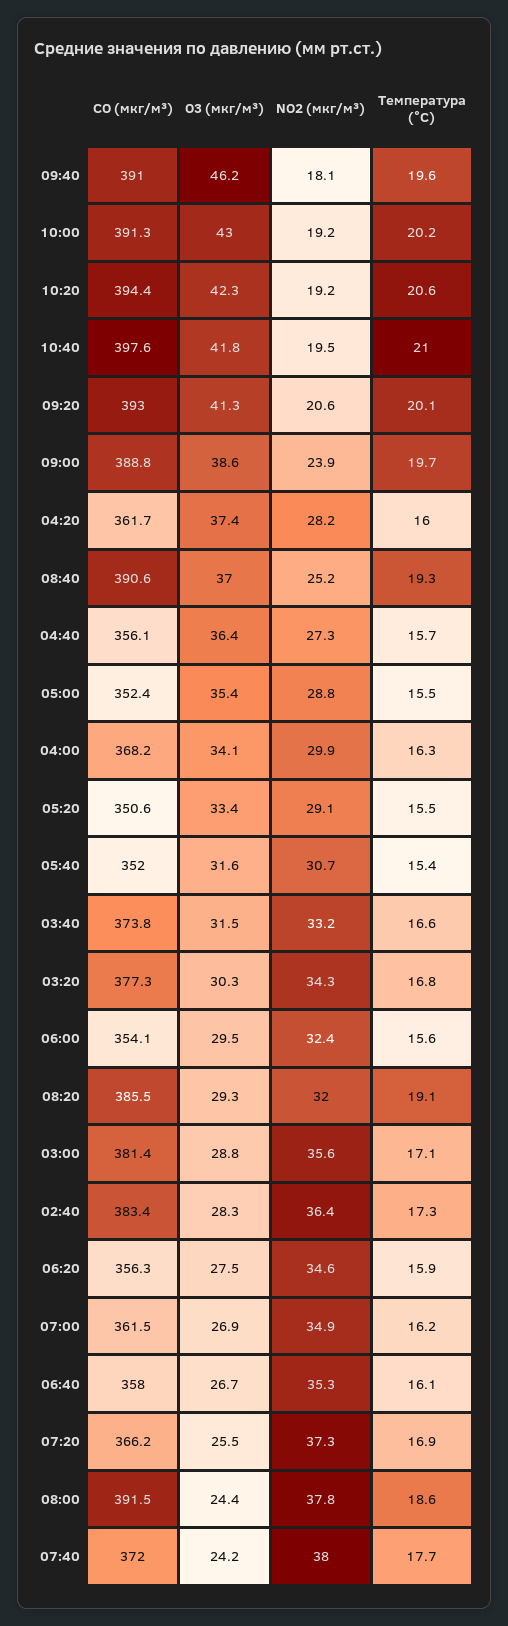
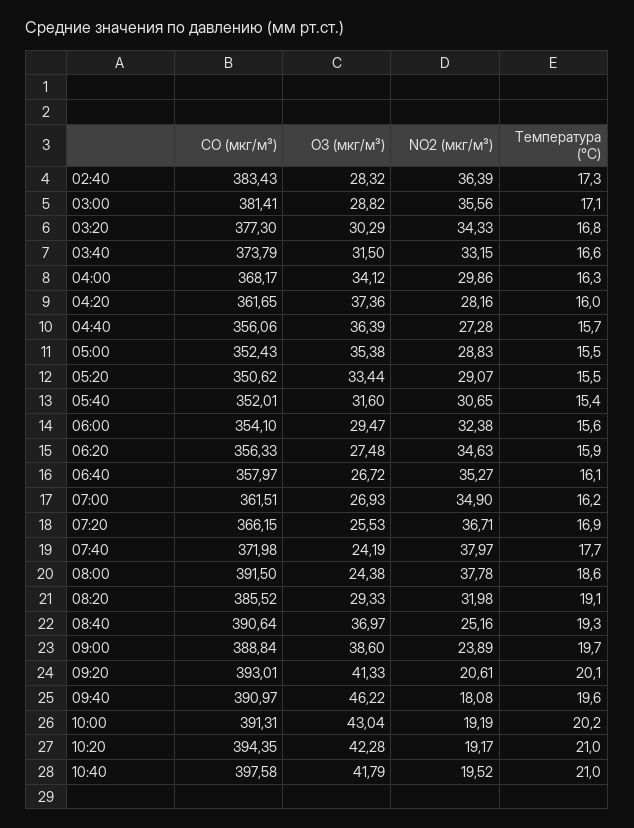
  {
    "CO (мкг/м³)": {
      "09:40": 390.97,
      "10:00": 391.31,
      "10:20": 394.35,
      "10:40": 397.58,
      "09:20": 393.01,
      "09:00": 388.84,
      "04:20": 361.65,
      "08:40": 390.64,
      "04:40": 356.06,
      "05:00": 352.43,
      "04:00": 368.17,
      "05:20": 350.62,
      "05:40": 352.01,
      "03:40": 373.79,
      "03:20": 377.3,
      "06:00": 354.1,
      "08:20": 385.52,
      "03:00": 381.41,
      "02:40": 383.43,
      "06:20": 356.33,
      "07:00": 361.51,
      "06:40": 357.97,
      "07:20": 366.15,
      "08:00": 391.5,
      "07:40": 371.98
    },
    "O3 (мкг/м³)": {
      "09:40": 46.22,
      "10:00": 43.04,
      "10:20": 42.28,
      "10:40": 41.79,
      "09:20": 41.33,
      "09:00": 38.6,
      "04:20": 37.36,
      "08:40": 36.97,
      "04:40": 36.39,
      "05:00": 35.38,
      "04:00": 34.12,
      "05:20": 33.44,
      "05:40": 31.6,
      "03:40": 31.5,
      "03:20": 30.29,
      "06:00": 29.47,
      "08:20": 29.33,
      "03:00": 28.82,
      "02:40": 28.32,
      "06:20": 27.48,
      "07:00": 26.93,
      "06:40": 26.72,
      "07:20": 25.53,
      "08:00": 24.38,
      "07:40": 24.19
    },
    "NO2 (мкг/м³)": {
      "09:40": 18.08,
      "10:00": 19.19,
      "10:20": 19.17,
      "10:40": 19.52,
      "09:20": 20.61,
      "09:00": 23.89,
      "04:20": 28.16,
      "08:40": 25.16,
      "04:40": 27.28,
      "05:00": 28.83,
      "04:00": 29.86,
      "05:20": 29.07,
      "05:40": 30.65,
      "03:40": 33.15,
      "03:20": 34.33,
      "06:00": 32.38,
      "08:20": 31.98,
      "03:00": 35.56,
      "02:40": 36.39,
      "06:20": 34.63,
      "07:00": 34.9,
      "06:40": 35.27,
-     "07:20": 37.3,
+     "07:20": 36.71,
      "08:00": 37.78,
      "07:40": 37.97
    },
    "Температура (°C)": {
      "09:40": 19.6,
      "10:00": 20.2,
-     "10:20": 20.6,
+     "10:20": 21,
      "10:40": 21,
      "09:20": 20.1,
      "09:00": 19.7,
      "04:20": 16,
      "08:40": 19.3,
      "04:40": 15.7,
      "05:00": 15.5,
      "04:00": 16.3,
      "05:20": 15.5,
      "05:40": 15.4,
      "03:40": 16.6,
      "03:20": 16.8,
      "06:00": 15.6,
      "08:20": 19.1,
      "03:00": 17.1,
      "02:40": 17.3,
      "06:20": 15.9,
      "07:00": 16.2,
      "06:40": 16.1,
      "07:20": 16.9,
      "08:00": 18.6,
      "07:40": 17.7
    }
  }

